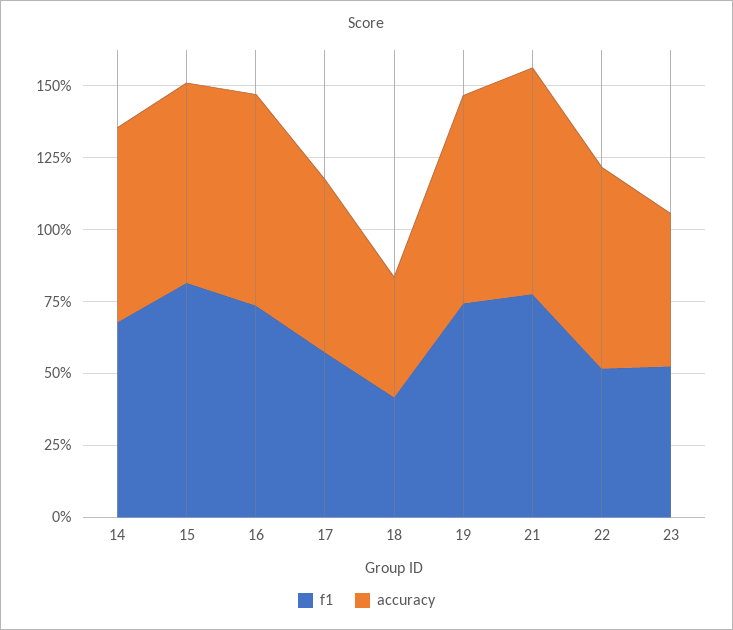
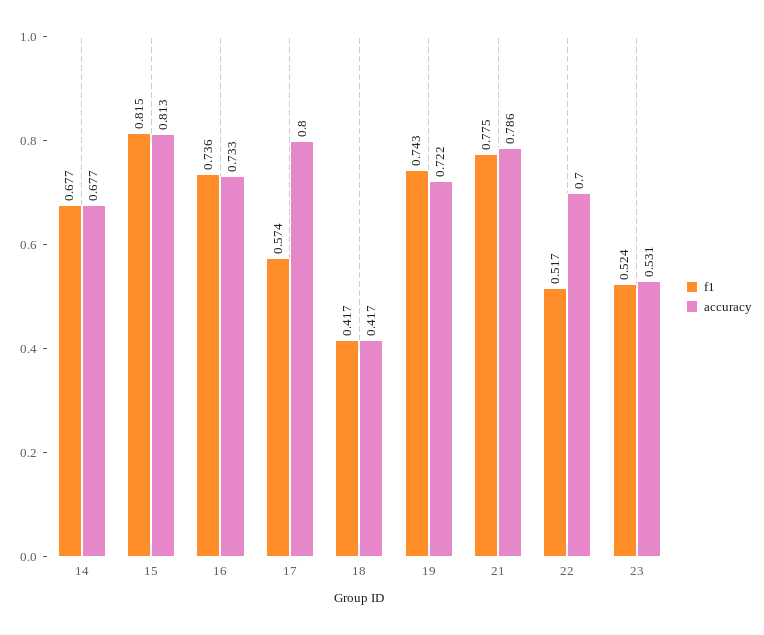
  {
    "f1": {
      "14": 0.677,
      "15": 0.815,
      "16": 0.736,
      "17": 0.574,
      "18": 0.417,
      "19": 0.743,
      "21": 0.775,
      "22": 0.517,
      "23": 0.524
    },
    "accuracy": {
      "14": 0.677,
-     "15": 0.7,
+     "15": 0.813,
      "16": 0.733,
-     "17": 0.6,
+     "17": 0.8,
      "18": 0.417,
      "19": 0.722,
      "21": 0.786,
      "22": 0.7,
      "23": 0.531
    }
  }

